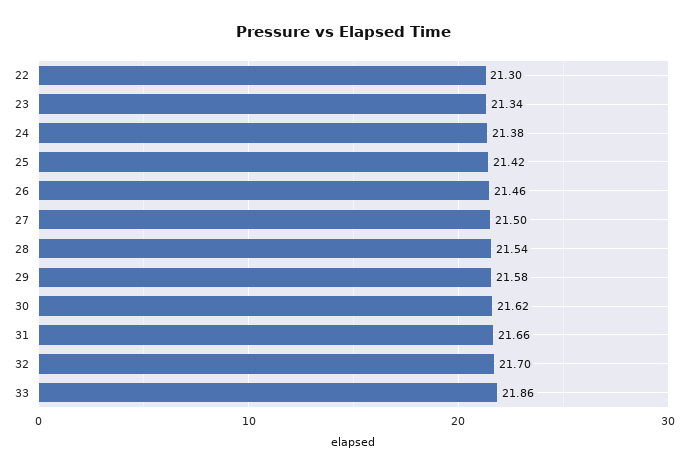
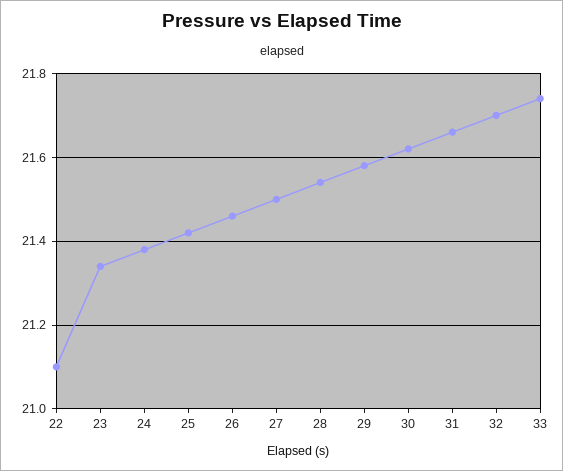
  {
-   "22": 21.3,
+   "22": 21.1,
    "23": 21.34,
    "24": 21.38,
    "25": 21.42,
    "26": 21.46,
    "27": 21.5,
    "28": 21.54,
    "29": 21.58,
    "30": 21.62,
    "31": 21.66,
    "32": 21.7,
-   "33": 21.86
+   "33": 21.75
  }

